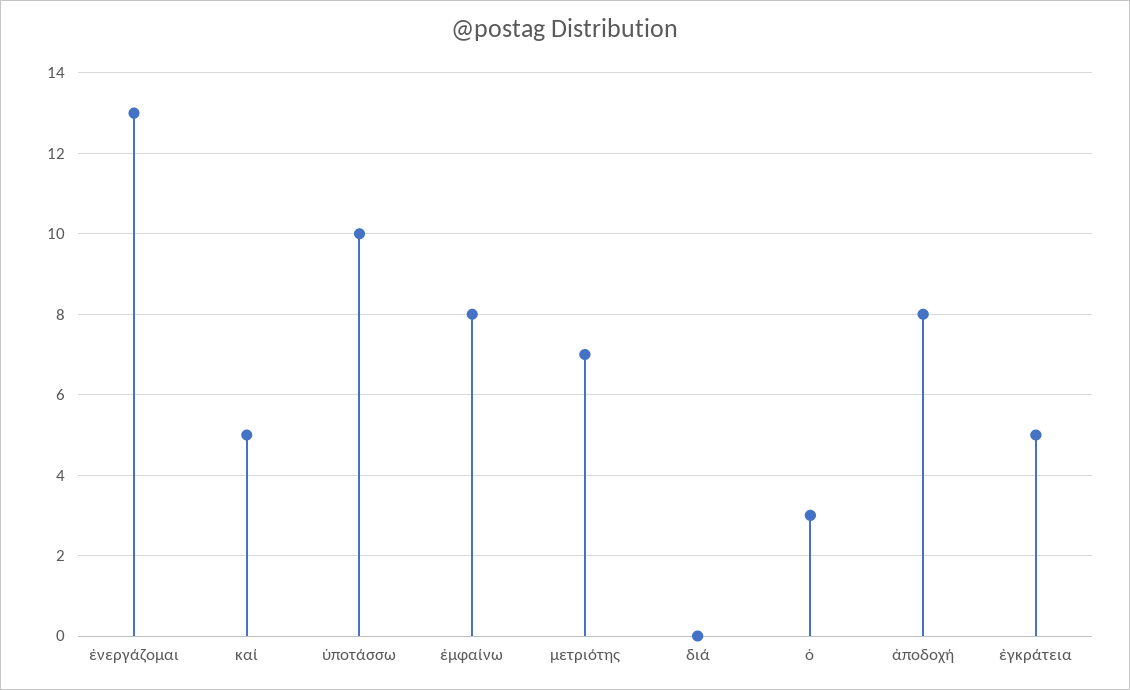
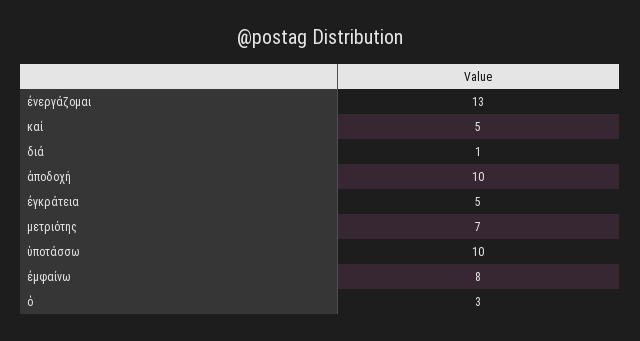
  {
    "ἐνεργάζομαι": 13,
    "καί": 5,
    "ὑποτάσσω": 10,
    "ἐμφαίνω": 8,
    "μετριότης": 7,
-   "διά": 0,
+   "διά": 1,
    "ὁ": 3,
-   "ἀποδοχή": 8,
+   "ἀποδοχή": 10,
    "ἐγκράτεια": 5
  }

